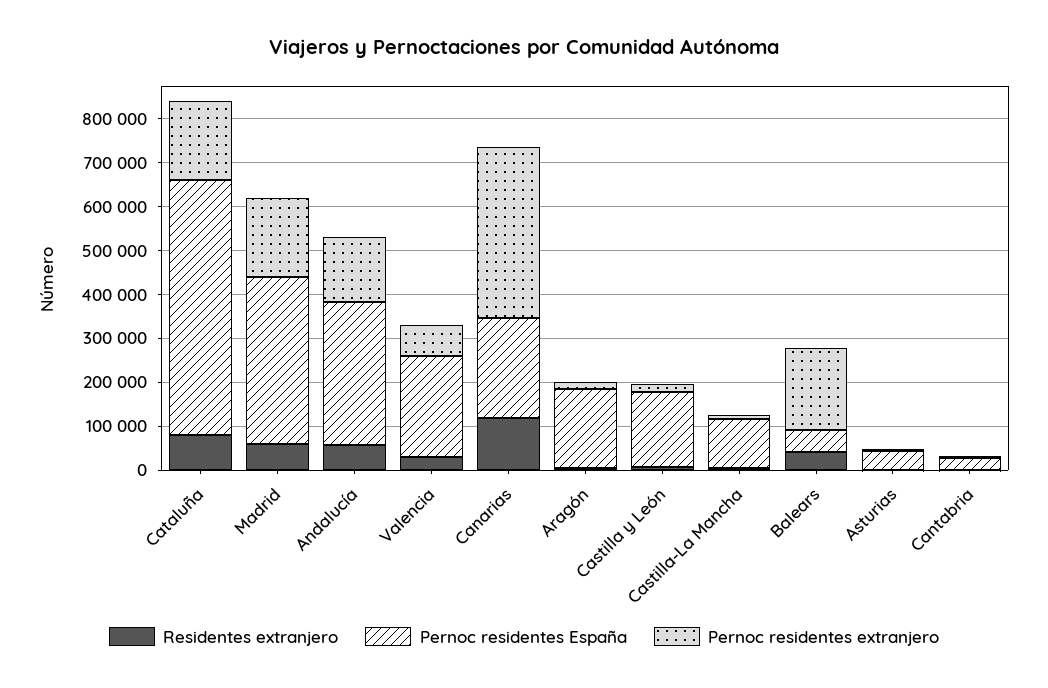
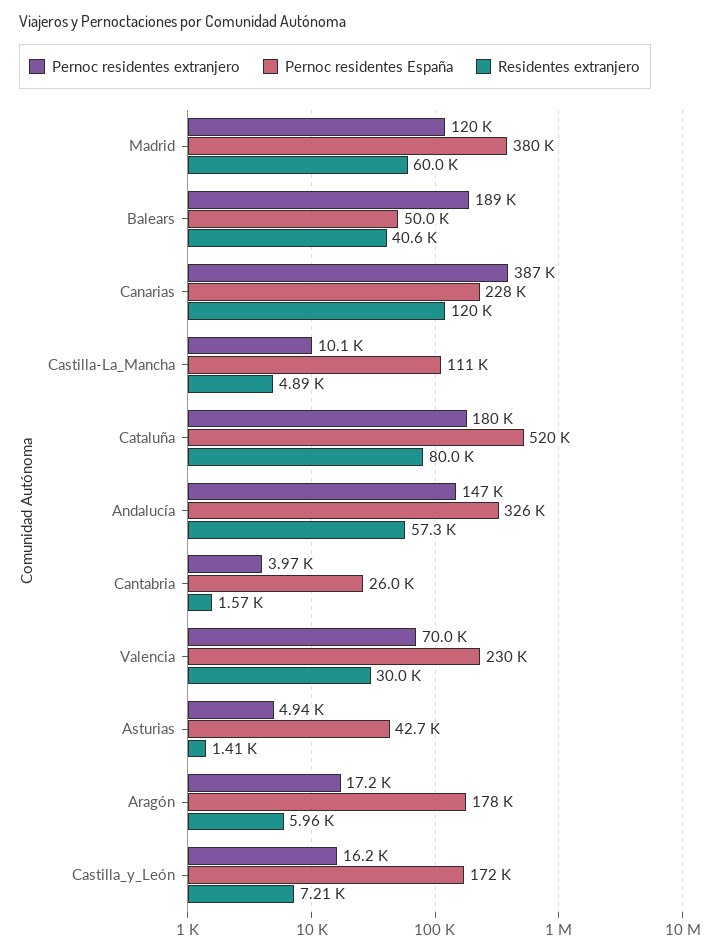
  {
    "Residentes extranjero": {
      "Cataluña": 80000,
      "Madrid": 60000,
      "Andalucía": 57300,
      "Valencia": 30000,
      "Canarias": 120000,
      "Aragón": 5960,
      "Castilla y León": 7210,
      "Castilla-La Mancha": 4890,
      "Balears": 40600,
      "Asturias": 1410,
      "Cantabria": 1570
    },
    "Pernoc residentes España": {
-     "Cataluña": 580000,
+     "Cataluña": 520000,
      "Madrid": 380000,
      "Andalucía": 326000,
      "Valencia": 230000,
      "Canarias": 228000,
      "Aragón": 178000,
      "Castilla y León": 172000,
      "Castilla-La Mancha": 111000,
      "Balears": 50000,
      "Asturias": 42700,
      "Cantabria": 26000
    },
    "Pernoc residentes extranjero": {
      "Cataluña": 180000,
-     "Madrid": 180000,
+     "Madrid": 120000,
      "Andalucía": 147000,
      "Valencia": 70000,
      "Canarias": 387000,
      "Aragón": 17200,
      "Castilla y León": 16200,
      "Castilla-La Mancha": 10100,
      "Balears": 189000,
      "Asturias": 4940,
      "Cantabria": 3970
    }
  }

